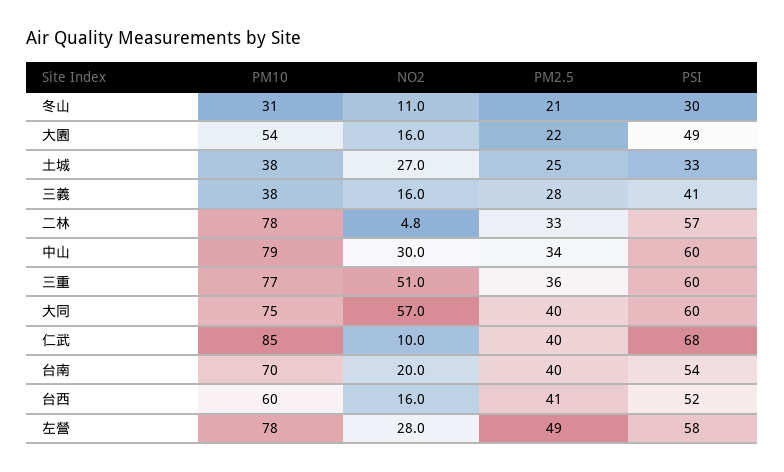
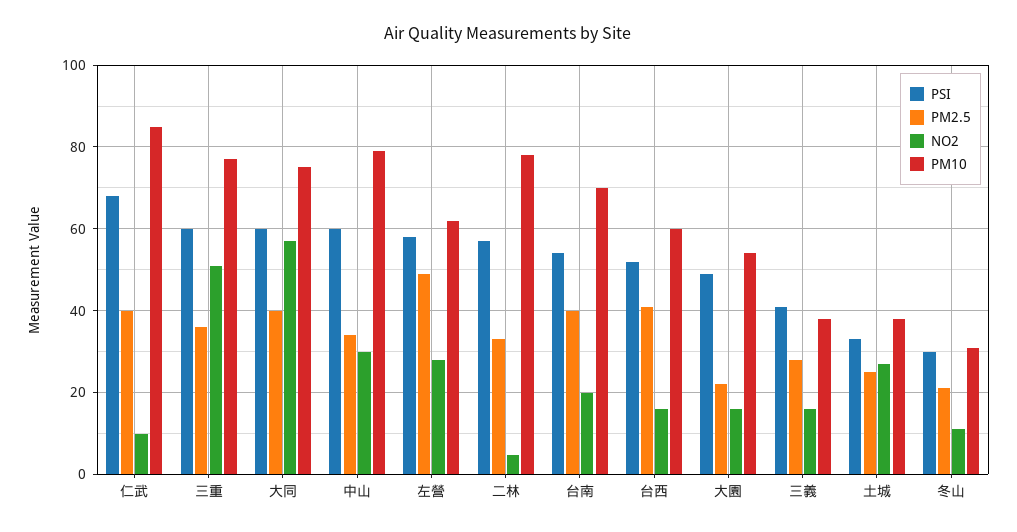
  {
    "PM10": {
      "冬山": 31,
      "大園": 54,
      "土城": 38,
      "三義": 38,
      "二林": 78,
      "中山": 79,
      "三重": 77,
      "大同": 75,
      "仁武": 85,
      "台南": 70,
      "台西": 60,
-     "左營": 78
+     "左營": 62
    },
    "NO2": {
      "冬山": 11,
      "大園": 16,
      "土城": 27,
      "三義": 16,
      "二林": 4.8,
      "中山": 30,
      "三重": 51,
      "大同": 57,
      "仁武": 10,
      "台南": 20,
      "台西": 16,
      "左營": 28
    },
    "PM2.5": {
      "冬山": 21,
      "大園": 22,
      "土城": 25,
      "三義": 28,
      "二林": 33,
      "中山": 34,
      "三重": 36,
      "大同": 40,
      "仁武": 40,
      "台南": 40,
      "台西": 41,
      "左營": 49
    },
    "PSI": {
      "冬山": 30,
      "大園": 49,
      "土城": 33,
      "三義": 41,
      "二林": 57,
      "中山": 60,
      "三重": 60,
      "大同": 60,
      "仁武": 68,
      "台南": 54,
      "台西": 52,
      "左營": 58
    }
  }

